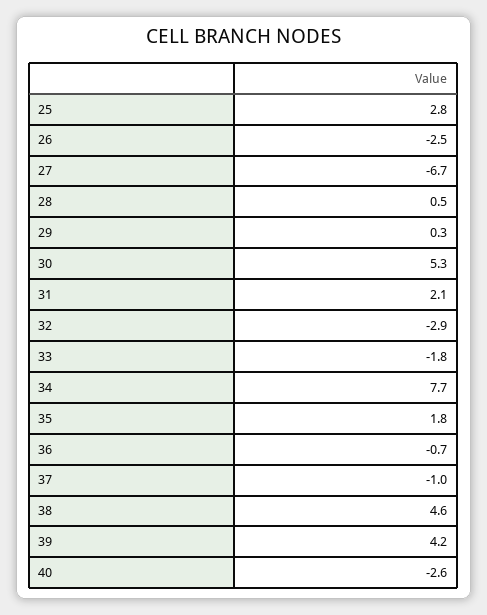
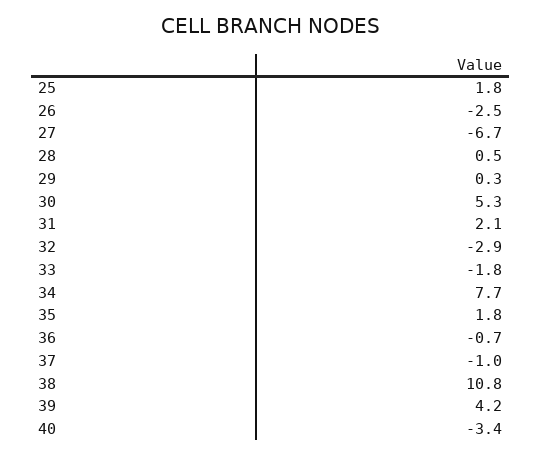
  {
-   "25": 2.8,
+   "25": 1.8,
    "26": -2.5,
    "27": -6.7,
    "28": 0.5,
    "29": 0.3,
    "30": 5.3,
    "31": 2.1,
    "32": -2.9,
    "33": -1.8,
    "34": 7.7,
    "35": 1.8,
    "36": -0.7,
    "37": -1,
-   "38": 4.6,
+   "38": 10.8,
    "39": 4.2,
-   "40": -2.6
+   "40": -3.4
  }

